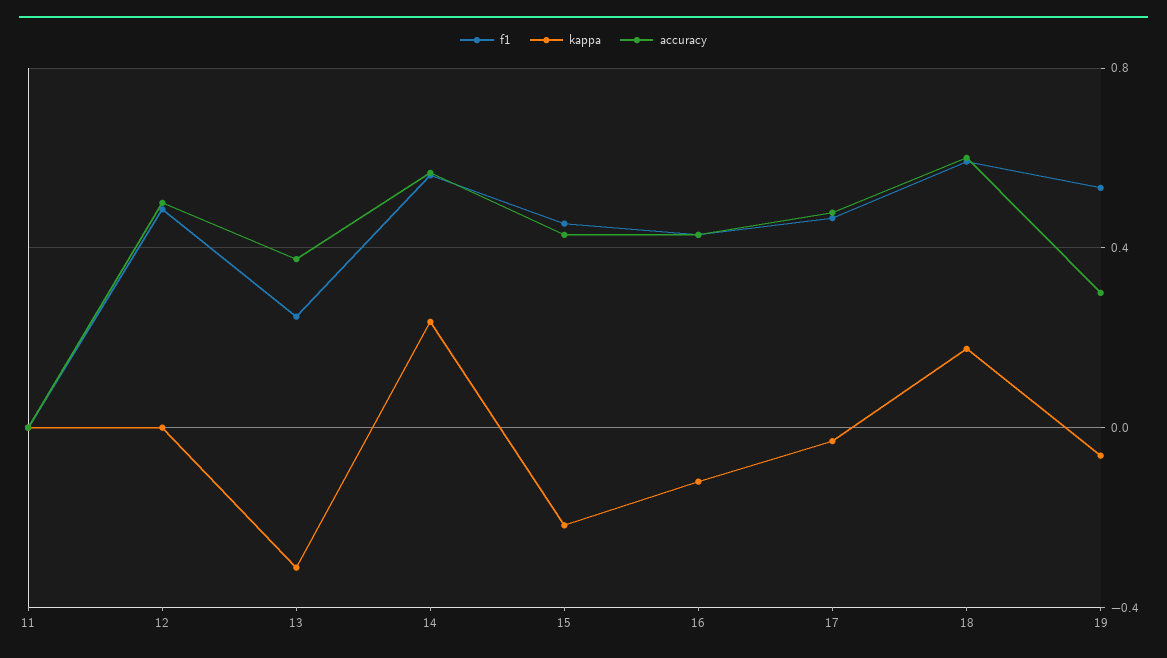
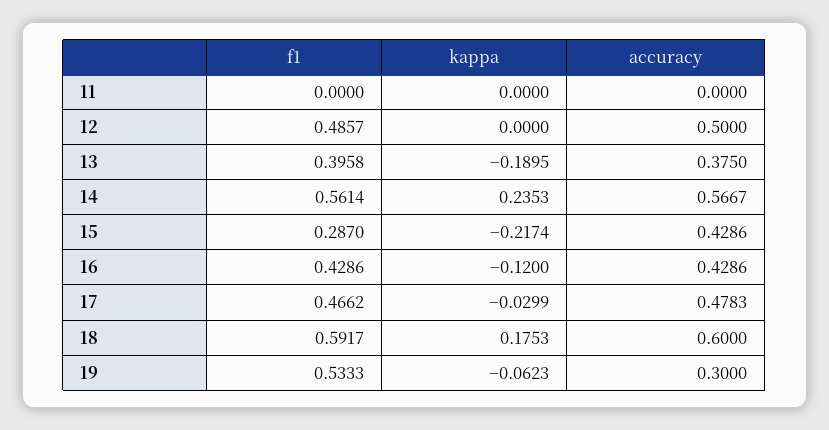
  {
    "f1": {
      "11": 0,
      "12": 0.4857,
-     "13": 0.25,
+     "13": 0.3958,
      "14": 0.5614,
-     "15": 0.45,
+     "15": 0.287,
      "16": 0.4286,
      "17": 0.4662,
      "18": 0.5917,
      "19": 0.5333
    },
    "kappa": {
      "11": 0,
      "12": 0,
-     "13": -0.3,
+     "13": -0.1895,
      "14": 0.2353,
      "15": -0.2174,
      "16": -0.12,
      "17": -0.0299,
      "18": 0.1753,
      "19": -0.0623
    },
    "accuracy": {
      "11": 0,
      "12": 0.5,
      "13": 0.375,
      "14": 0.5667,
      "15": 0.4286,
      "16": 0.4286,
      "17": 0.4783,
      "18": 0.6,
      "19": 0.3
    }
  }

